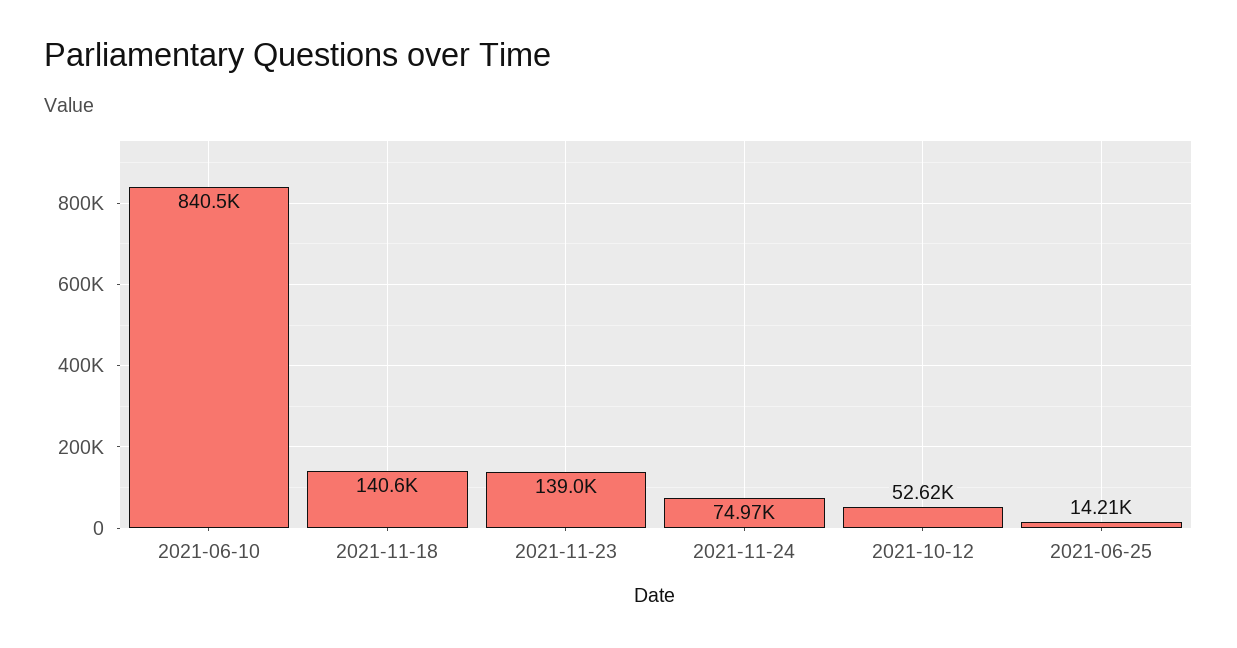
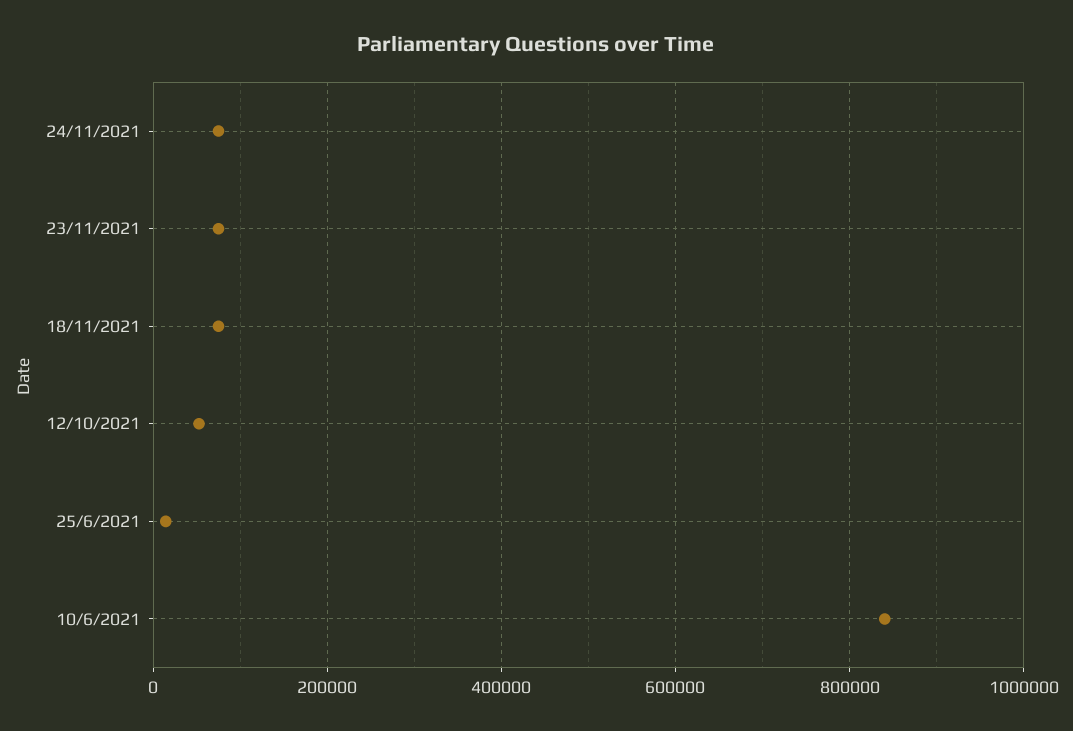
  {
    "2021-06-10": 840500,
-   "2021-11-18": 140600,
+   "2021-11-18": 80000,
-   "2021-11-23": 139000,
+   "2021-11-23": 80000,
    "2021-11-24": 74970,
    "2021-10-12": 52620,
    "2021-06-25": 14210
  }

